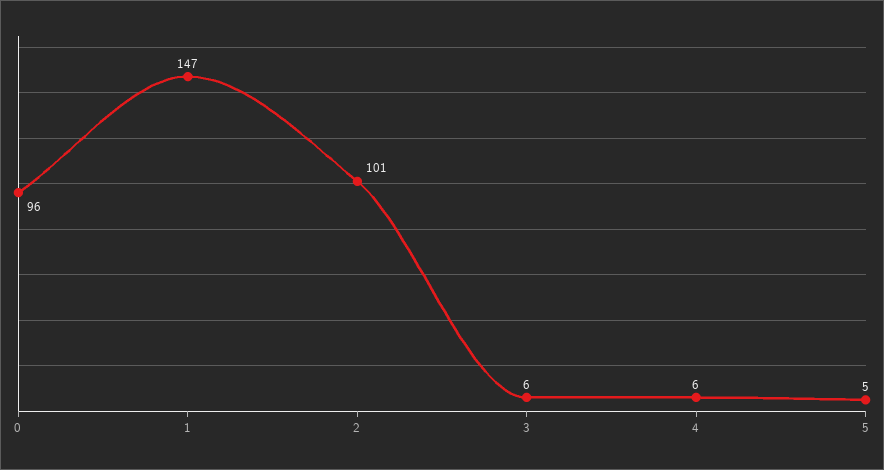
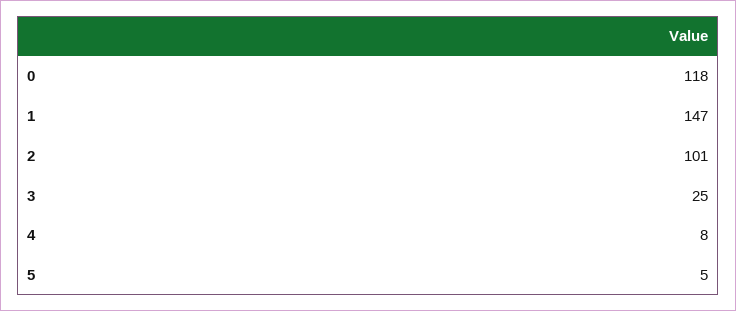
  {
-   "0": 96,
+   "0": 118,
    "1": 147,
    "2": 101,
-   "3": 6,
+   "3": 25,
-   "4": 6,
+   "4": 8,
    "5": 5
  }

